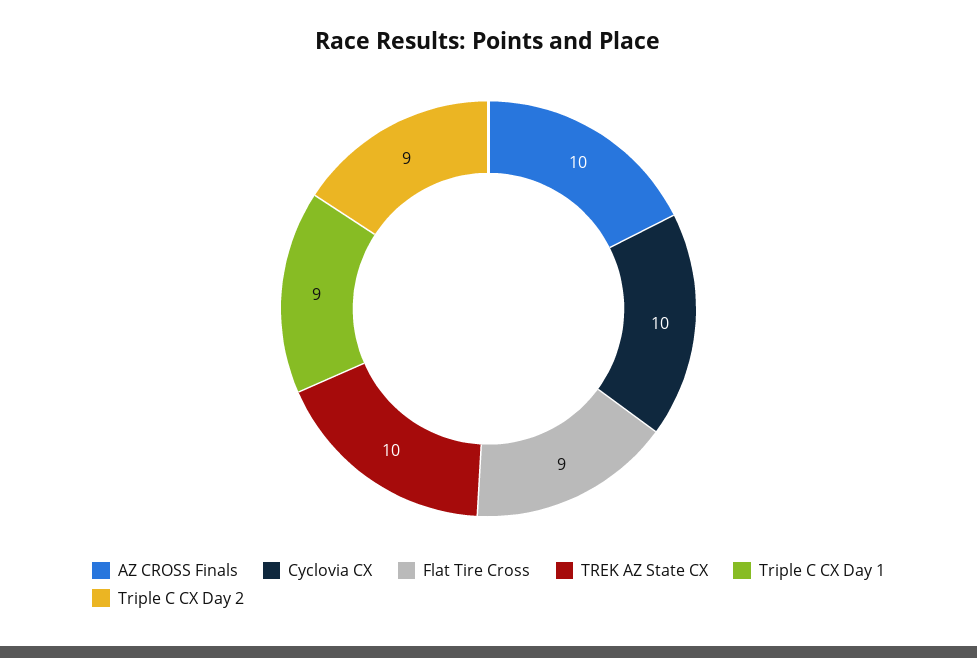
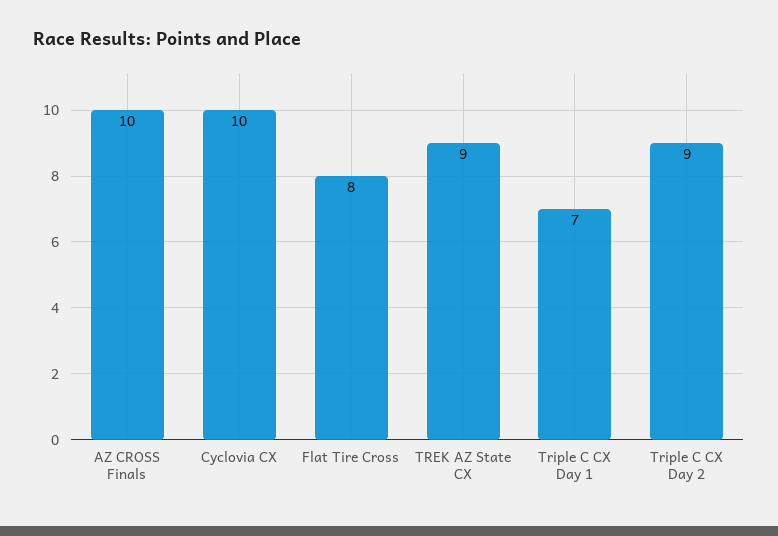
  {
    "AZ CROSS Finals": 10,
    "Cyclovia CX": 10,
-   "Flat Tire Cross": 9,
+   "Flat Tire Cross": 8,
-   "TREK AZ State CX": 10,
+   "TREK AZ State CX": 9,
-   "Triple C CX Day 1": 9,
+   "Triple C CX Day 1": 7,
    "Triple C CX Day 2": 9
  }

